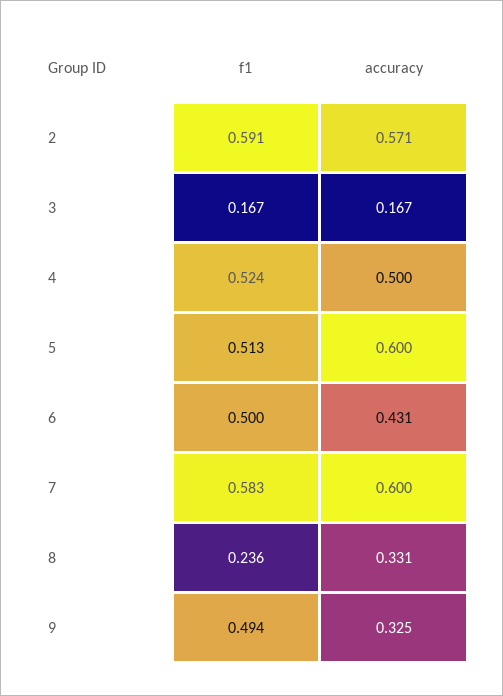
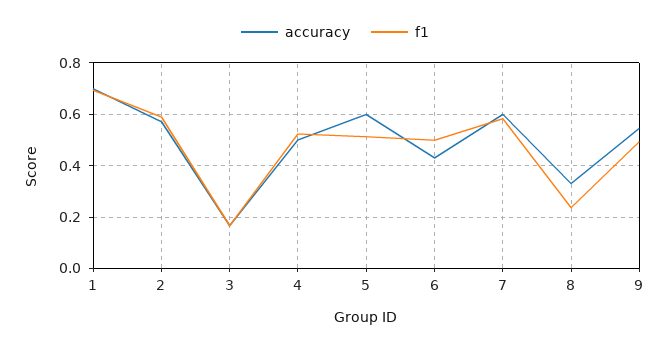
  {
    "f1": {
      "2": 0.591,
      "3": 0.167,
      "4": 0.524,
      "5": 0.513,
      "6": 0.5,
      "7": 0.583,
      "8": 0.236,
-     "9": 0.494
+     "9": 0.494,
+     "1": 0.7
    },
    "accuracy": {
      "2": 0.571,
      "3": 0.167,
      "4": 0.5,
      "5": 0.6,
      "6": 0.431,
      "7": 0.6,
      "8": 0.331,
-     "9": 0.325
+     "9": 0.55,
+     "1": 0.7
    }
  }

